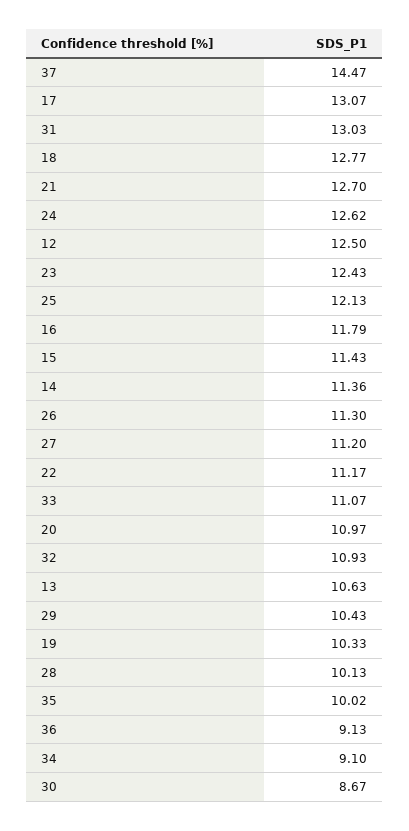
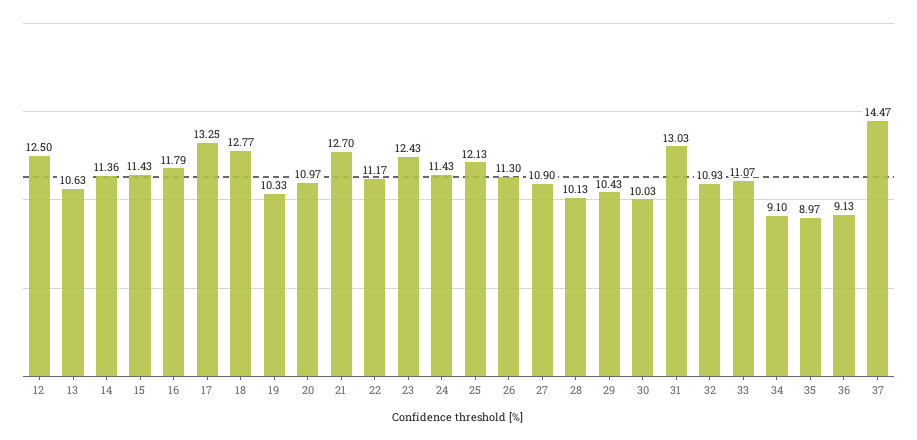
  {
    "37": 14.47,
-   "17": 13.07,
+   "17": 13.25,
    "31": 13.03,
    "18": 12.77,
    "21": 12.7,
-   "24": 12.62,
+   "24": 11.43,
    "12": 12.5,
    "23": 12.43,
    "25": 12.13,
    "16": 11.79,
    "15": 11.43,
    "14": 11.36,
    "26": 11.3,
-   "27": 11.2,
+   "27": 10.9,
    "22": 11.17,
    "33": 11.07,
    "20": 10.97,
    "32": 10.93,
    "13": 10.63,
    "29": 10.43,
    "19": 10.33,
    "28": 10.13,
-   "35": 10.02,
+   "35": 8.97,
    "36": 9.13,
    "34": 9.1,
-   "30": 8.67
+   "30": 10.03
  }

